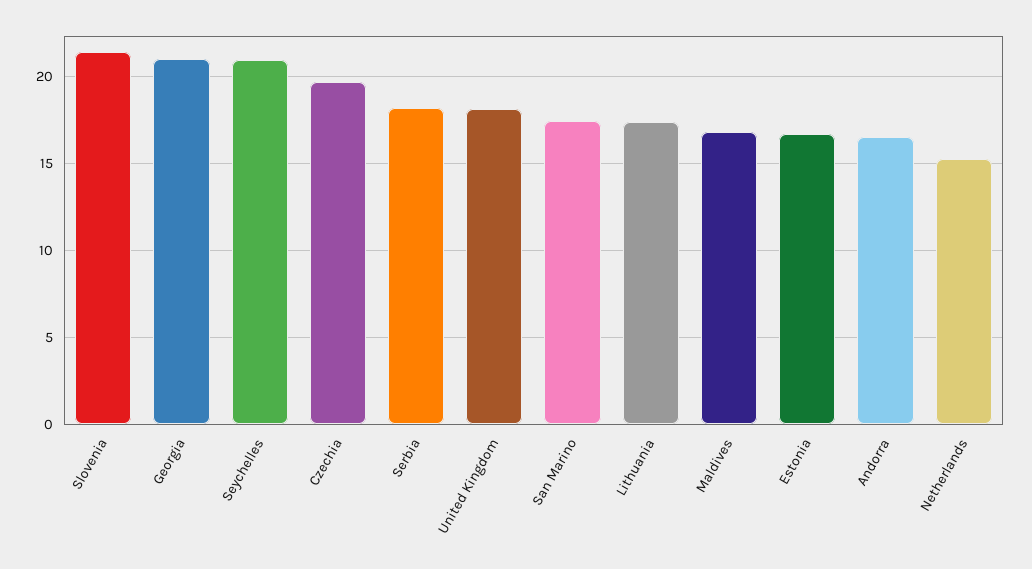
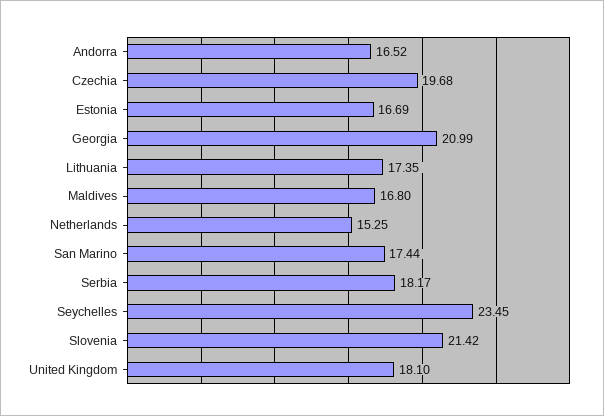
  {
    "Slovenia": 21.42,
    "Georgia": 20.99,
-   "Seychelles": 21,
+   "Seychelles": 23.45,
    "Czechia": 19.68,
    "Serbia": 18.17,
    "United Kingdom": 18.1,
    "San Marino": 17.44,
    "Lithuania": 17.35,
    "Maldives": 16.8,
    "Estonia": 16.69,
    "Andorra": 16.52,
    "Netherlands": 15.25
  }

